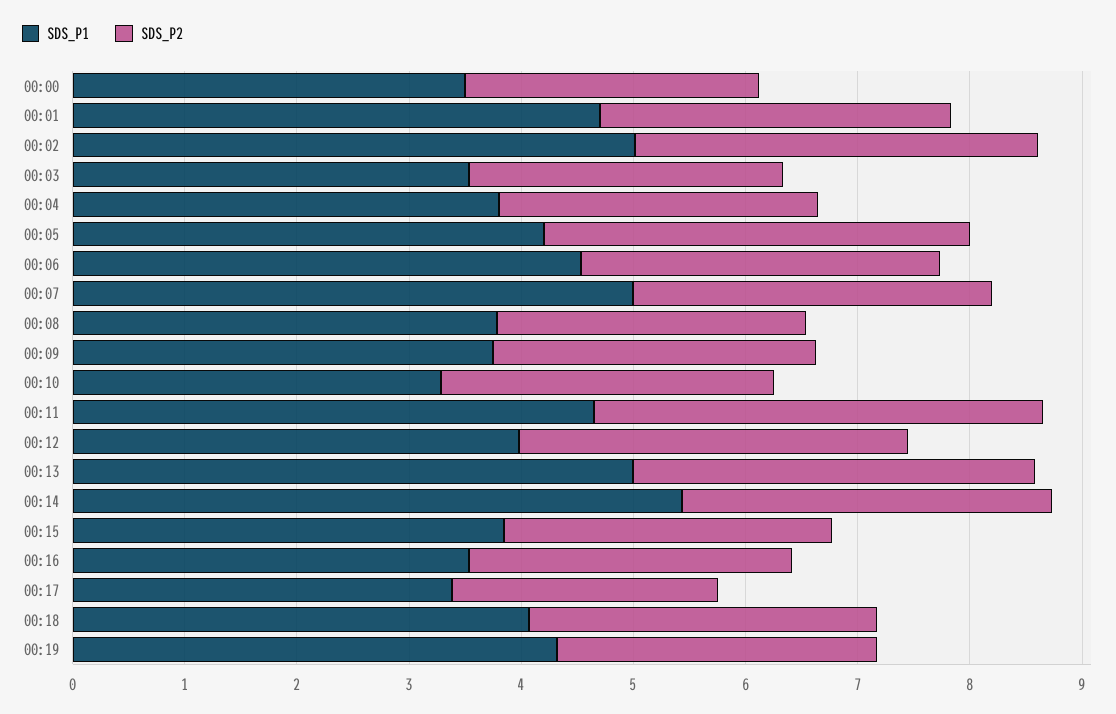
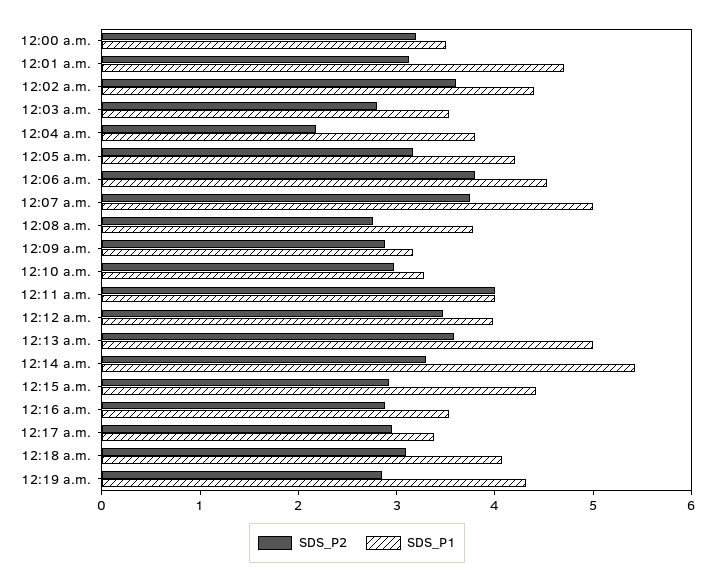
  {
    "SDS_P1": {
      "00:00": 3.6,
      "00:01": 4.8,
-     "00:02": 5,
+     "00:02": 4.4,
      "00:03": 3.6,
      "00:04": 3.8,
      "00:05": 4.2,
      "00:06": 4.6,
      "00:07": 5,
      "00:08": 3.8,
-     "00:09": 3.8,
+     "00:09": 3.2,
      "00:10": 3.2,
-     "00:11": 4.6,
+     "00:11": 4,
      "00:12": 4,
      "00:13": 5,
      "00:14": 5.4,
-     "00:15": 3.8,
+     "00:15": 4.4,
      "00:16": 3.6,
      "00:17": 3.4,
      "00:18": 4,
      "00:19": 4.4
    },
    "SDS_P2": {
-     "00:00": 2.6,
+     "00:00": 3.2,
      "00:01": 3.2,
      "00:02": 3.6,
      "00:03": 2.8,
-     "00:04": 2.8,
+     "00:04": 2.2,
-     "00:05": 3.8,
+     "00:05": 3.2,
-     "00:06": 3.2,
+     "00:06": 3.8,
-     "00:07": 3.2,
+     "00:07": 3.8,
      "00:08": 2.8,
      "00:09": 2.8,
      "00:10": 3,
      "00:11": 4,
      "00:12": 3.4,
      "00:13": 3.6,
      "00:14": 3.4,
      "00:15": 3,
      "00:16": 2.8,
-     "00:17": 2.4,
+     "00:17": 3,
      "00:18": 3.2,
      "00:19": 2.8
    }
  }

